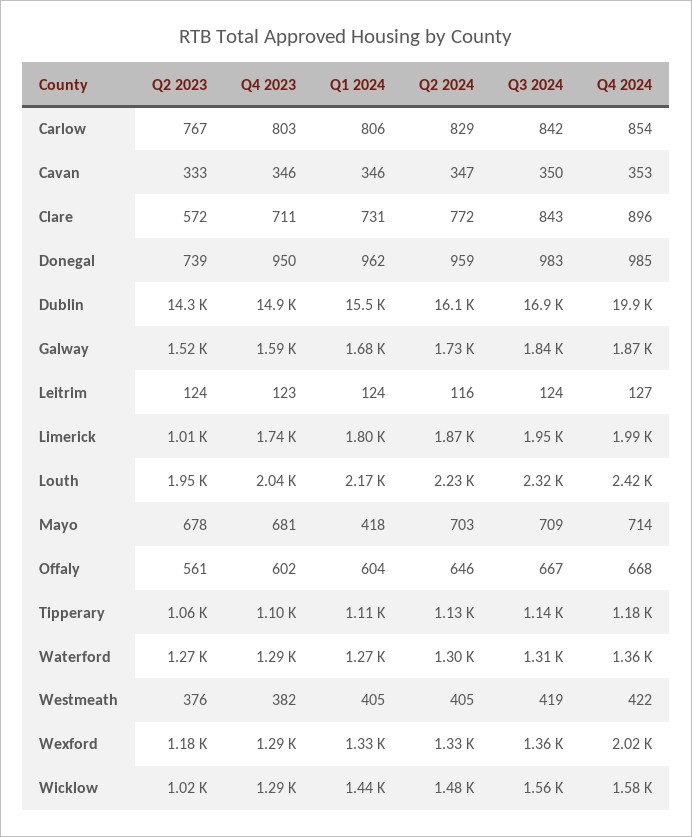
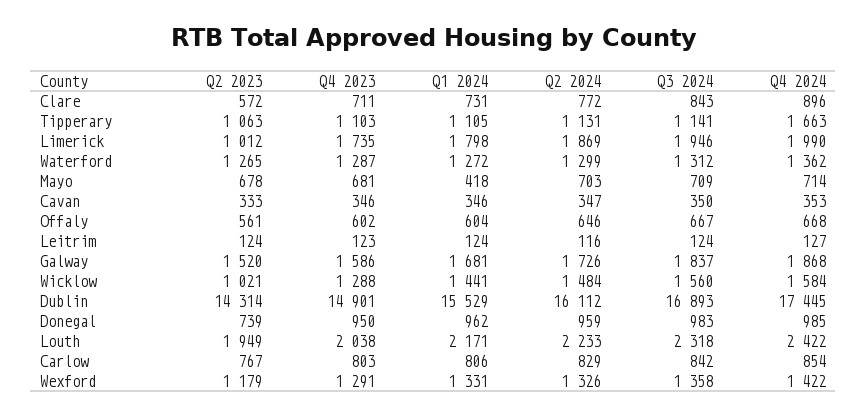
  {
    "Q2 2023": {
      "Carlow": 767,
      "Cavan": 333,
      "Clare": 572,
      "Donegal": 739,
      "Dublin": 14314,
      "Galway": 1520,
      "Leitrim": 124,
      "Limerick": 1012,
      "Louth": 1949,
      "Mayo": 678,
      "Offaly": 561,
      "Tipperary": 1063,
      "Waterford": 1265,
-     "Westmeath": 376,
      "Wexford": 1179,
      "Wicklow": 1021
    },
    "Q4 2023": {
      "Carlow": 803,
      "Cavan": 346,
      "Clare": 711,
      "Donegal": 950,
      "Dublin": 14901,
      "Galway": 1586,
      "Leitrim": 123,
      "Limerick": 1735,
      "Louth": 2038,
      "Mayo": 681,
      "Offaly": 602,
      "Tipperary": 1103,
      "Waterford": 1287,
-     "Westmeath": 382,
      "Wexford": 1291,
      "Wicklow": 1288
    },
    "Q1 2024": {
      "Carlow": 806,
      "Cavan": 346,
      "Clare": 731,
      "Donegal": 962,
      "Dublin": 15529,
      "Galway": 1681,
      "Leitrim": 124,
      "Limerick": 1798,
      "Louth": 2171,
      "Mayo": 418,
      "Offaly": 604,
      "Tipperary": 1105,
      "Waterford": 1272,
-     "Westmeath": 405,
      "Wexford": 1331,
      "Wicklow": 1441
    },
    "Q2 2024": {
      "Carlow": 829,
      "Cavan": 347,
      "Clare": 772,
      "Donegal": 959,
      "Dublin": 16112,
      "Galway": 1726,
      "Leitrim": 116,
      "Limerick": 1869,
      "Louth": 2233,
      "Mayo": 703,
      "Offaly": 646,
      "Tipperary": 1131,
      "Waterford": 1299,
-     "Westmeath": 405,
      "Wexford": 1326,
      "Wicklow": 1484
    },
    "Q3 2024": {
      "Carlow": 842,
      "Cavan": 350,
      "Clare": 843,
      "Donegal": 983,
      "Dublin": 16893,
      "Galway": 1837,
      "Leitrim": 124,
      "Limerick": 1946,
      "Louth": 2318,
      "Mayo": 709,
      "Offaly": 667,
      "Tipperary": 1141,
      "Waterford": 1312,
-     "Westmeath": 419,
      "Wexford": 1358,
      "Wicklow": 1560
    },
    "Q4 2024": {
      "Carlow": 854,
      "Cavan": 353,
      "Clare": 896,
      "Donegal": 985,
-     "Dublin": 19900,
+     "Dublin": 17445,
      "Galway": 1868,
      "Leitrim": 127,
      "Limerick": 1990,
      "Louth": 2422,
      "Mayo": 714,
      "Offaly": 668,
-     "Tipperary": 1180,
+     "Tipperary": 1663,
      "Waterford": 1362,
-     "Westmeath": 422,
-     "Wexford": 2020,
+     "Wexford": 1422,
      "Wicklow": 1584
    }
  }

